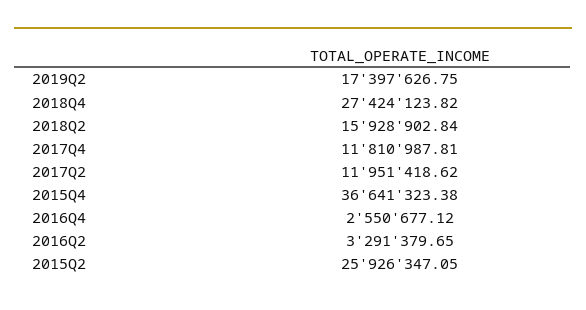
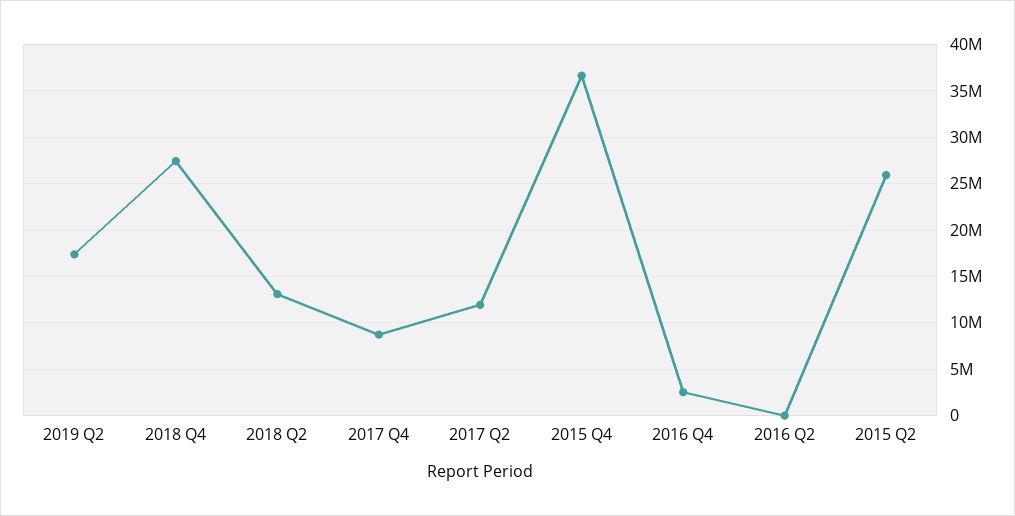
  {
    "2019Q2": 17397626.75,
    "2018Q4": 27424123.82,
-   "2018Q2": 15928902.84,
+   "2018Q2": 13000000,
-   "2017Q4": 11810987.81,
+   "2017Q4": 9000000,
    "2017Q2": 11951418.62,
    "2015Q4": 36641323.38,
    "2016Q4": 2550677.12,
-   "2016Q2": 3291379.65,
+   "2016Q2": 0,
    "2015Q2": 25926347.05
  }

